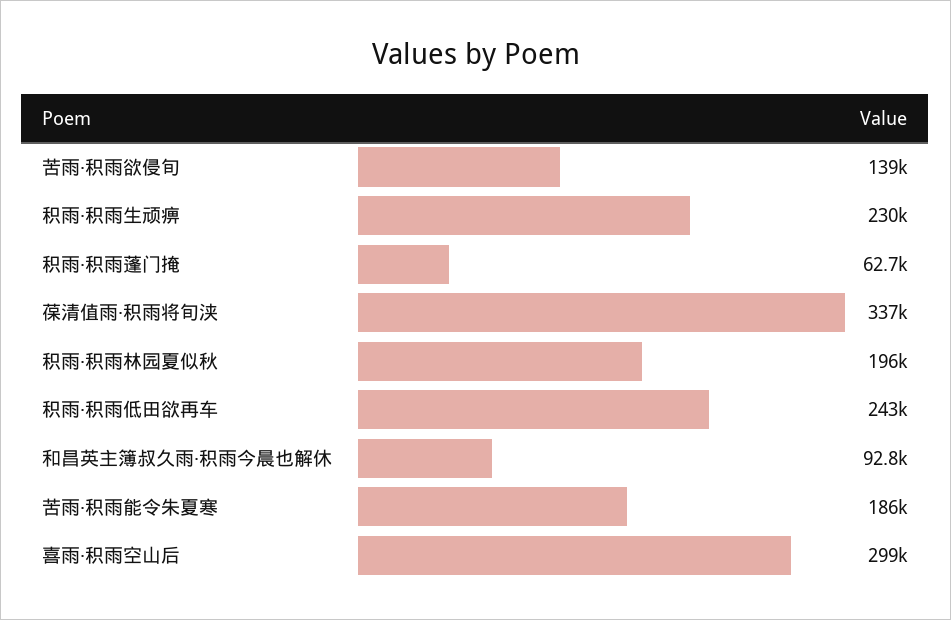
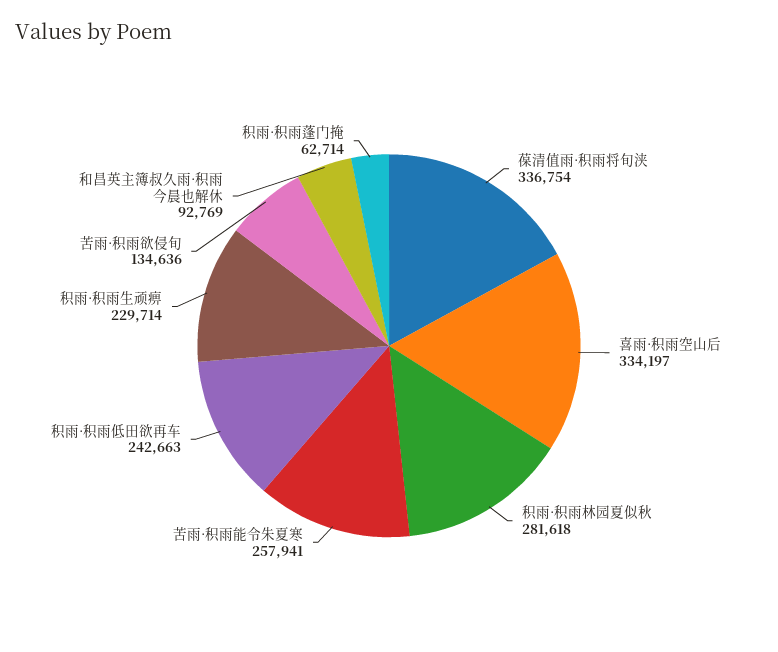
  {
-   "苦雨·积雨欲侵旬": 139000,
+   "苦雨·积雨欲侵旬": 134636,
    "积雨·积雨生顽痹": 229714,
    "积雨·积雨蓬门掩": 62714,
    "葆清值雨·积雨将旬浃": 336754,
-   "积雨·积雨林园夏似秋": 196000,
+   "积雨·积雨林园夏似秋": 281618,
    "积雨·积雨低田欲再车": 242663,
    "和昌英主簿叔久雨·积雨今晨也解休": 92769,
-   "苦雨·积雨能令朱夏寒": 186000,
+   "苦雨·积雨能令朱夏寒": 257941,
-   "喜雨·积雨空山后": 299000
+   "喜雨·积雨空山后": 334197
  }

